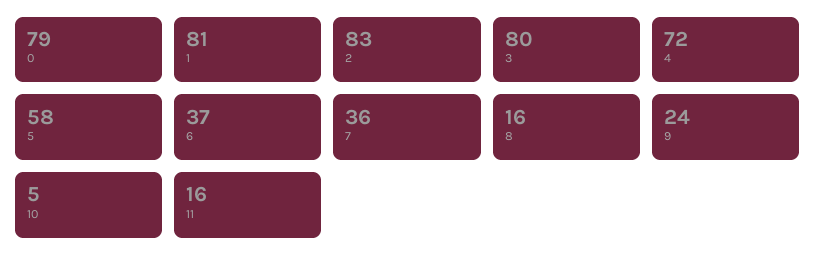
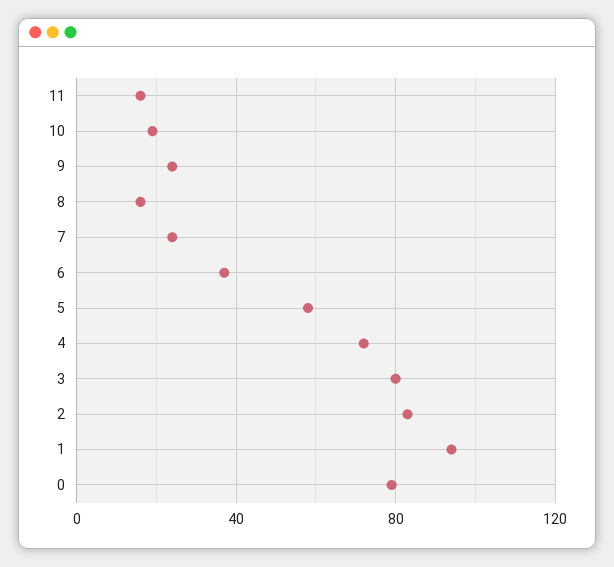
  {
    "0": 79,
-   "1": 81,
+   "1": 95,
    "2": 83,
    "3": 80,
    "4": 72,
    "5": 58,
    "6": 37,
-   "7": 36,
+   "7": 25,
    "8": 16,
    "9": 24,
-   "10": 5,
+   "10": 20,
    "11": 16
  }

